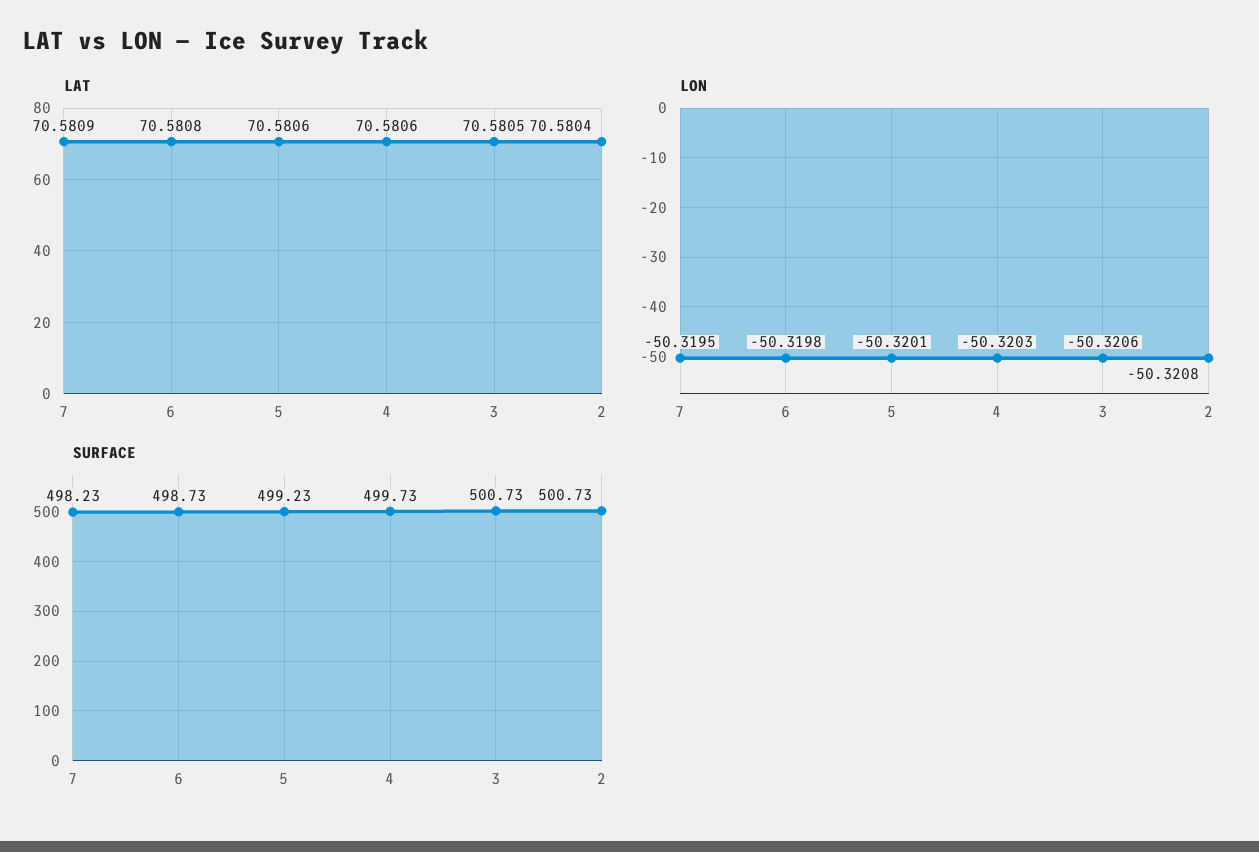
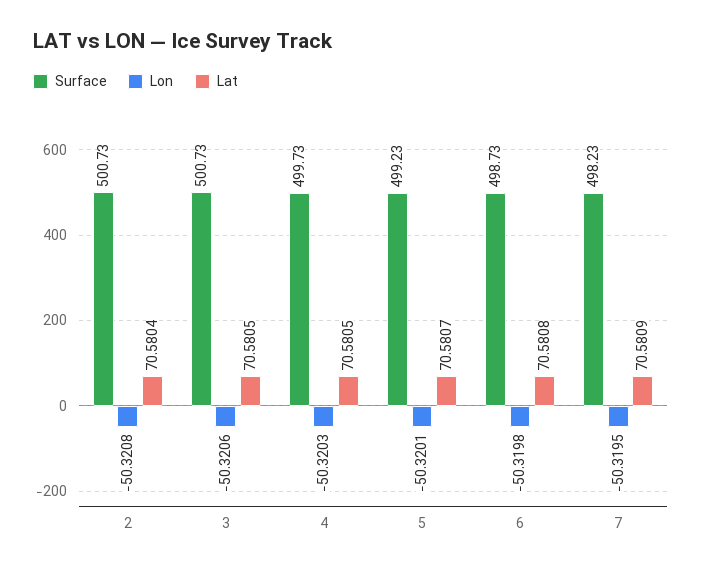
  {
    "LAT": {
      "7": 70.5809,
      "6": 70.5808,
-     "5": 70.5806,
+     "5": 70.5807,
-     "4": 70.5806,
+     "4": 70.5805,
      "3": 70.5805,
      "2": 70.5804
    },
    "LON": {
      "7": -50.3195,
      "6": -50.3198,
      "5": -50.3201,
      "4": -50.3203,
      "3": -50.3206,
      "2": -50.3208
    },
    "SURFACE": {
      "7": 498.23,
      "6": 498.73,
      "5": 499.23,
      "4": 499.73,
      "3": 500.73,
      "2": 500.73
    }
  }

